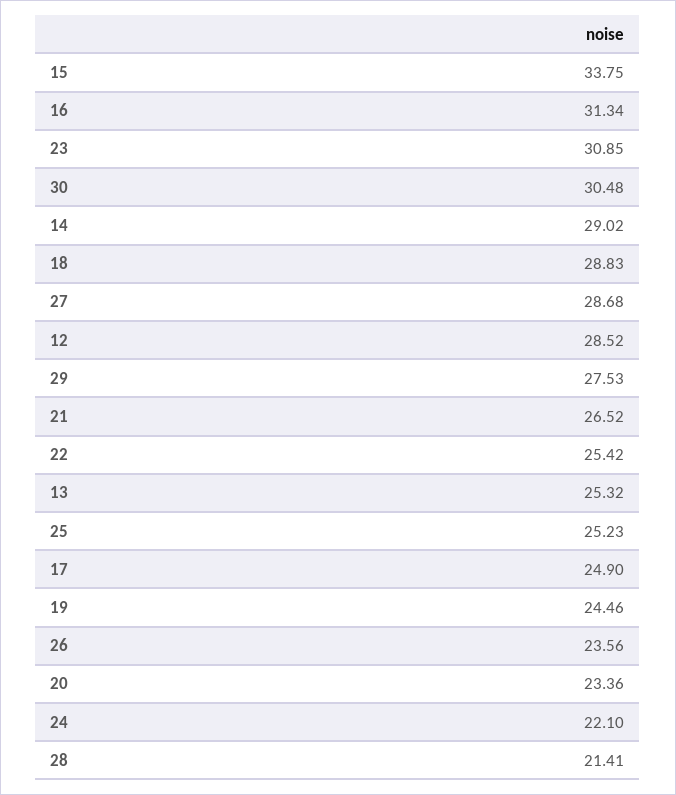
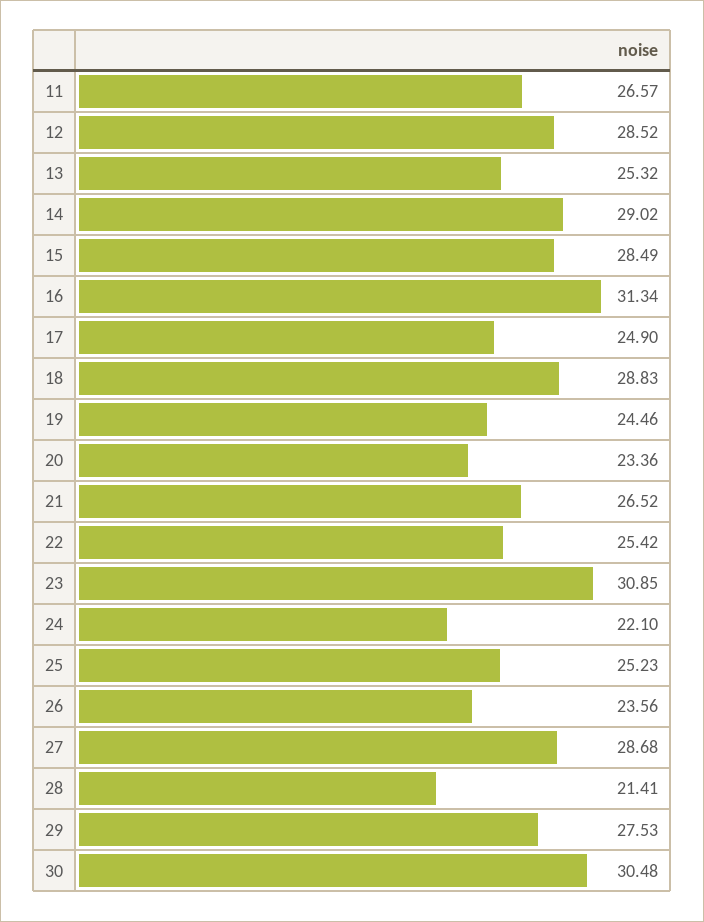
  {
-   "15": 33.75,
+   "15": 28.49,
    "16": 31.34,
    "23": 30.85,
    "30": 30.48,
    "14": 29.02,
    "18": 28.83,
    "27": 28.68,
    "12": 28.52,
    "29": 27.53,
    "21": 26.52,
    "22": 25.42,
    "13": 25.32,
    "25": 25.23,
    "17": 24.9,
    "19": 24.46,
    "26": 23.56,
    "20": 23.36,
    "24": 22.1,
-   "28": 21.41
+   "28": 21.41,
+   "11": 26.57
  }

